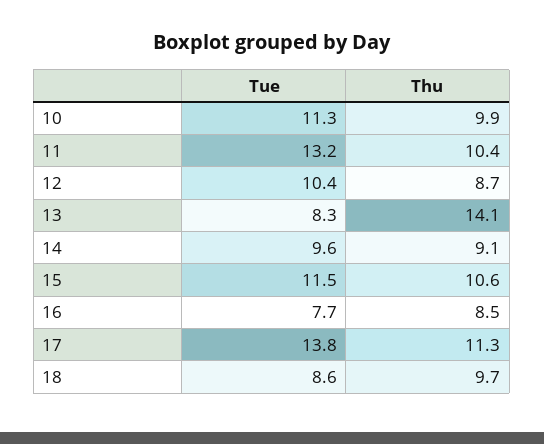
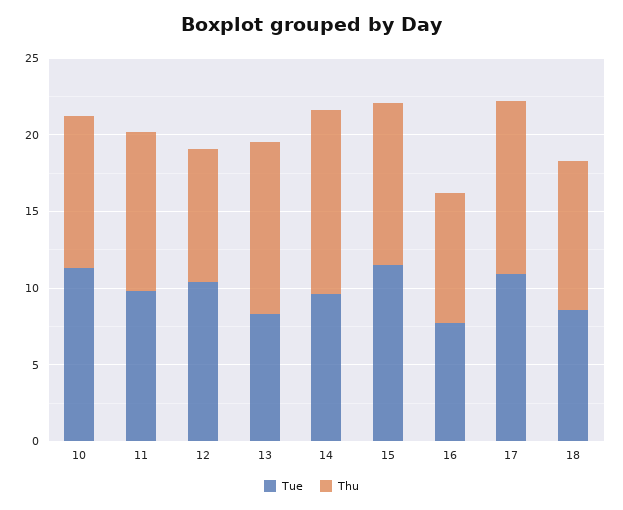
  {
    "Tue": {
      "10": 11.3,
-     "11": 13.2,
+     "11": 10,
      "12": 10.4,
      "13": 8.3,
      "14": 9.6,
      "15": 11.5,
      "16": 7.7,
-     "17": 13.8,
+     "17": 11,
      "18": 8.6
    },
    "Thu": {
      "10": 9.9,
      "11": 10.4,
      "12": 8.7,
-     "13": 14.1,
+     "13": 11,
-     "14": 9.1,
+     "14": 12,
      "15": 10.6,
      "16": 8.5,
      "17": 11.3,
      "18": 9.7
    }
  }

